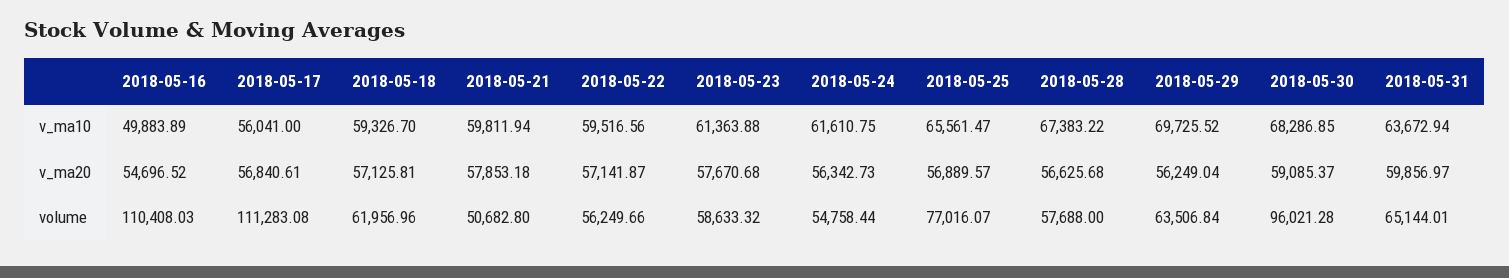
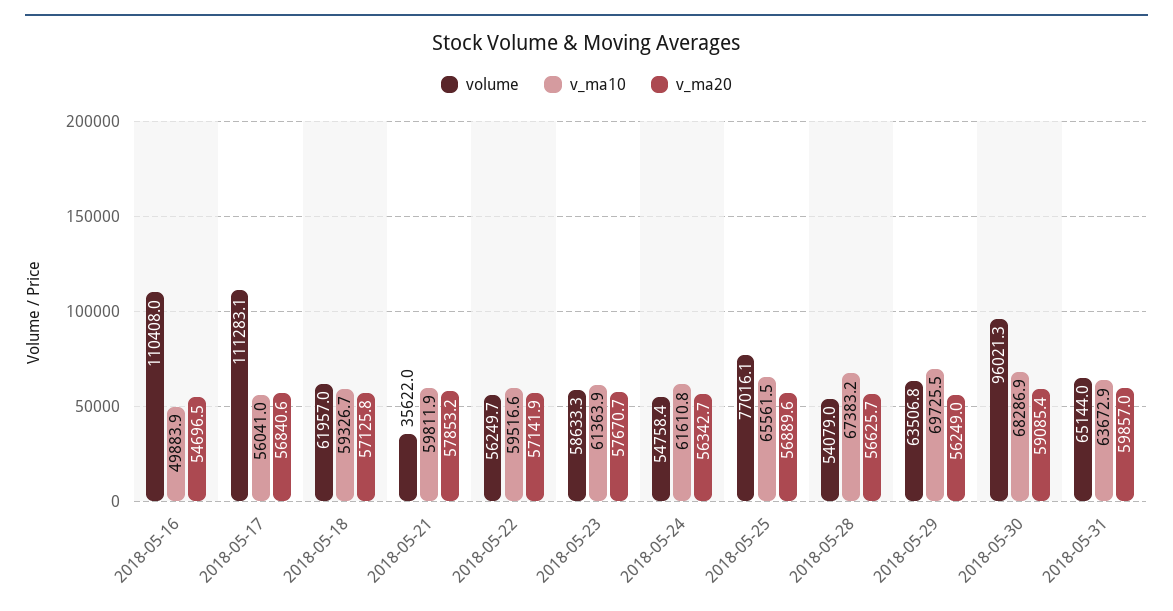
  {
    "v_ma10": {
      "2018-05-16": 49883.89,
      "2018-05-17": 56041,
      "2018-05-18": 59326.7,
      "2018-05-21": 59811.94,
      "2018-05-22": 59516.56,
      "2018-05-23": 61363.88,
      "2018-05-24": 61610.75,
      "2018-05-25": 65561.47,
      "2018-05-28": 67383.22,
      "2018-05-29": 69725.52,
      "2018-05-30": 68286.85,
      "2018-05-31": 63672.94
    },
    "v_ma20": {
      "2018-05-16": 54696.52,
      "2018-05-17": 56840.61,
      "2018-05-18": 57125.81,
      "2018-05-21": 57853.18,
      "2018-05-22": 57141.87,
      "2018-05-23": 57670.68,
      "2018-05-24": 56342.73,
      "2018-05-25": 56889.57,
      "2018-05-28": 56625.68,
      "2018-05-29": 56249.04,
      "2018-05-30": 59085.37,
      "2018-05-31": 59856.97
    },
    "volume": {
      "2018-05-16": 110408.03,
      "2018-05-17": 111283.08,
      "2018-05-18": 61956.96,
-     "2018-05-21": 50682.8,
+     "2018-05-21": 35622,
      "2018-05-22": 56249.66,
      "2018-05-23": 58633.32,
      "2018-05-24": 54758.44,
      "2018-05-25": 77016.07,
-     "2018-05-28": 57688,
+     "2018-05-28": 54079,
      "2018-05-29": 63506.84,
      "2018-05-30": 96021.28,
      "2018-05-31": 65144.01
    }
  }

